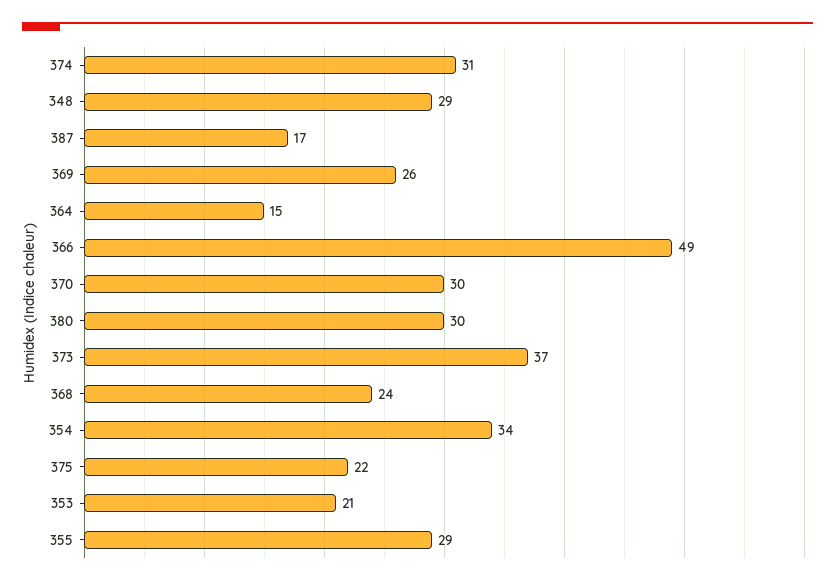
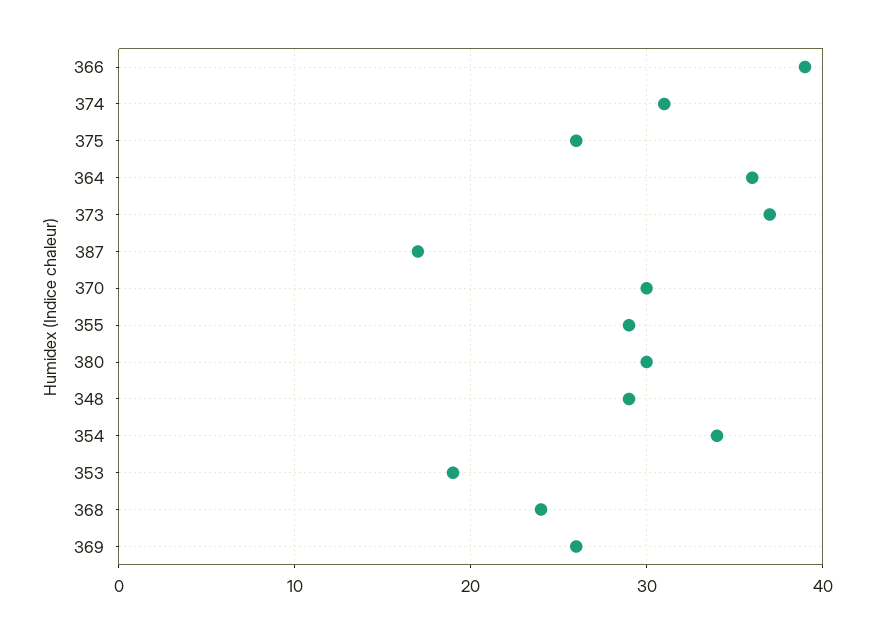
  {
    "374": 31,
    "348": 29,
    "387": 17,
    "369": 26,
-   "364": 15,
+   "364": 36,
-   "366": 49,
+   "366": 39,
    "370": 30,
    "380": 30,
    "373": 37,
    "368": 24,
    "354": 34,
-   "375": 22,
+   "375": 26,
-   "353": 21,
+   "353": 19,
    "355": 29
  }

